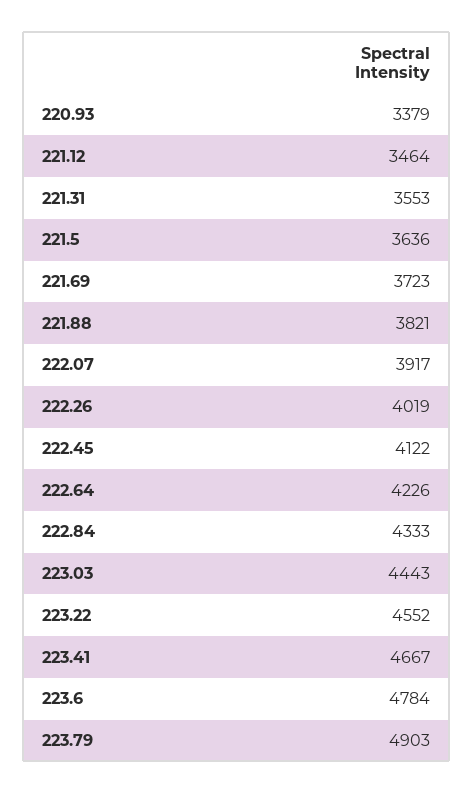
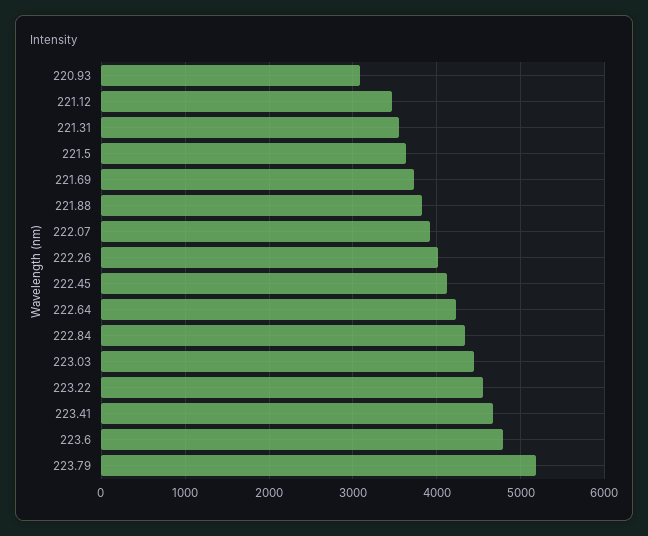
  {
-   "220.93": 3379,
+   "220.93": 3100,
    "221.12": 3464,
    "221.31": 3553,
    "221.5": 3636,
    "221.69": 3723,
    "221.88": 3821,
    "222.07": 3917,
    "222.26": 4019,
    "222.45": 4122,
    "222.64": 4226,
    "222.84": 4333,
    "223.03": 4443,
    "223.22": 4552,
    "223.41": 4667,
    "223.6": 4784,
-   "223.79": 4903
+   "223.79": 5200
  }

